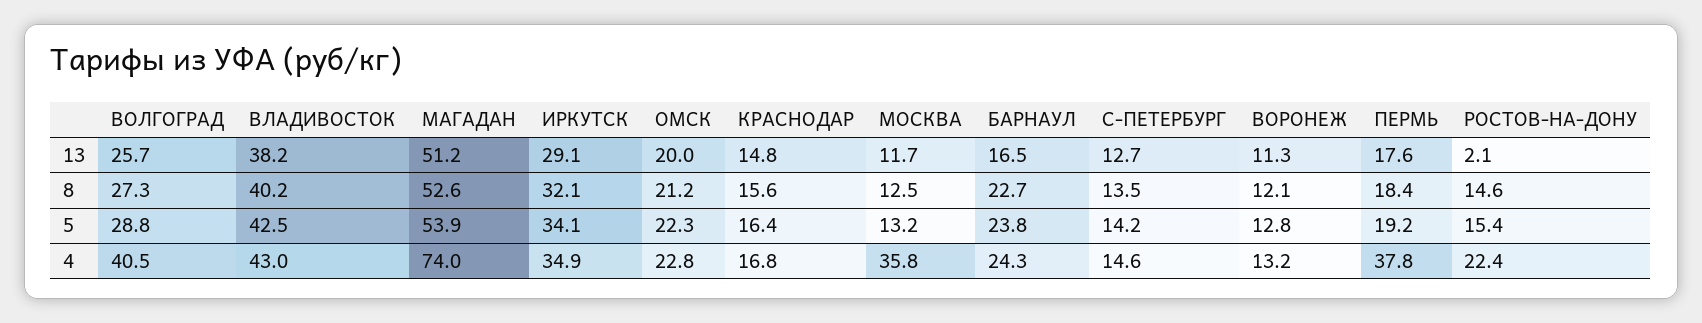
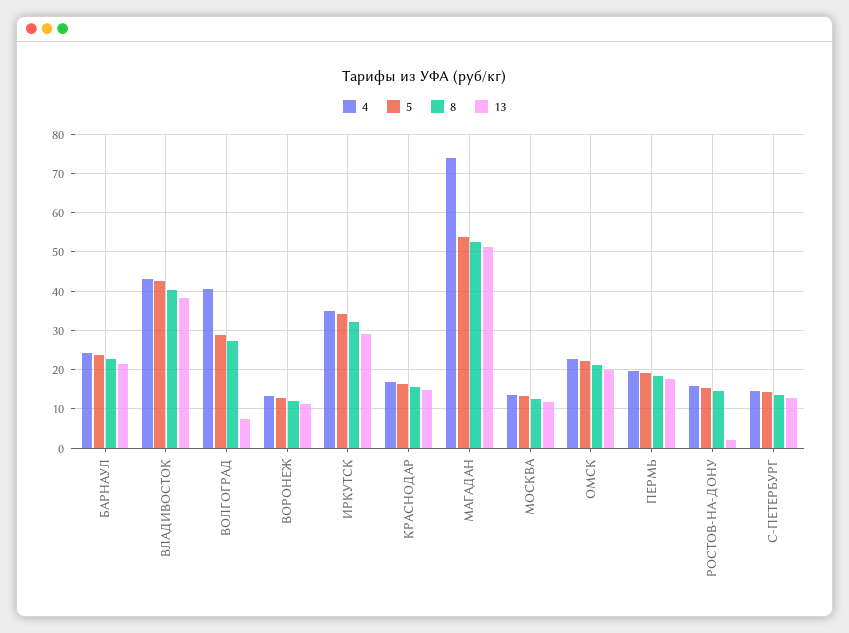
  {
    "13": {
-     "ВОЛГОГРАД": 25.7,
+     "ВОЛГОГРАД": 8,
      "ВЛАДИВОСТОК": 38.2,
      "МАГАДАН": 51.2,
      "ИРКУТСК": 29.1,
      "ОМСК": 20,
      "КРАСНОДАР": 14.8,
      "МОСКВА": 11.7,
-     "БАРНАУЛ": 16.5,
+     "БАРНАУЛ": 22,
      "С-ПЕТЕРБУРГ": 12.7,
      "ВОРОНЕЖ": 11.3,
      "ПЕРМЬ": 17.6,
      "РОСТОВ-НА-ДОНУ": 2.1
    },
    "8": {
      "ВОЛГОГРАД": 27.3,
      "ВЛАДИВОСТОК": 40.2,
      "МАГАДАН": 52.6,
      "ИРКУТСК": 32.1,
      "ОМСК": 21.2,
      "КРАСНОДАР": 15.6,
      "МОСКВА": 12.5,
      "БАРНАУЛ": 22.7,
      "С-ПЕТЕРБУРГ": 13.5,
      "ВОРОНЕЖ": 12.1,
      "ПЕРМЬ": 18.4,
      "РОСТОВ-НА-ДОНУ": 14.6
    },
    "5": {
      "ВОЛГОГРАД": 28.8,
      "ВЛАДИВОСТОК": 42.5,
      "МАГАДАН": 53.9,
      "ИРКУТСК": 34.1,
      "ОМСК": 22.3,
      "КРАСНОДАР": 16.4,
      "МОСКВА": 13.2,
      "БАРНАУЛ": 23.8,
      "С-ПЕТЕРБУРГ": 14.2,
      "ВОРОНЕЖ": 12.8,
      "ПЕРМЬ": 19.2,
      "РОСТОВ-НА-ДОНУ": 15.4
    },
    "4": {
      "ВОЛГОГРАД": 40.5,
      "ВЛАДИВОСТОК": 43,
      "МАГАДАН": 74,
      "ИРКУТСК": 34.9,
      "ОМСК": 22.8,
      "КРАСНОДАР": 16.8,
-     "МОСКВА": 35.8,
+     "МОСКВА": 14,
      "БАРНАУЛ": 24.3,
      "С-ПЕТЕРБУРГ": 14.6,
      "ВОРОНЕЖ": 13.2,
-     "ПЕРМЬ": 37.8,
+     "ПЕРМЬ": 20,
-     "РОСТОВ-НА-ДОНУ": 22.4
+     "РОСТОВ-НА-ДОНУ": 16
    }
  }

